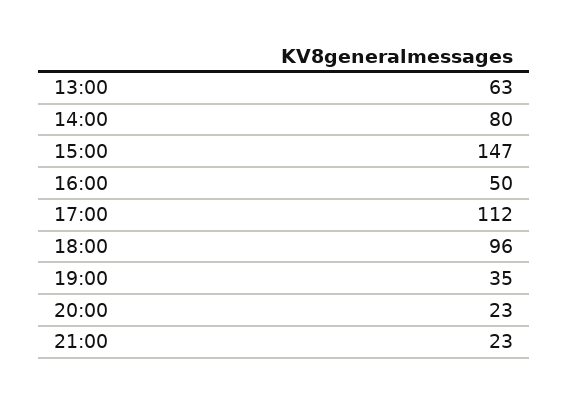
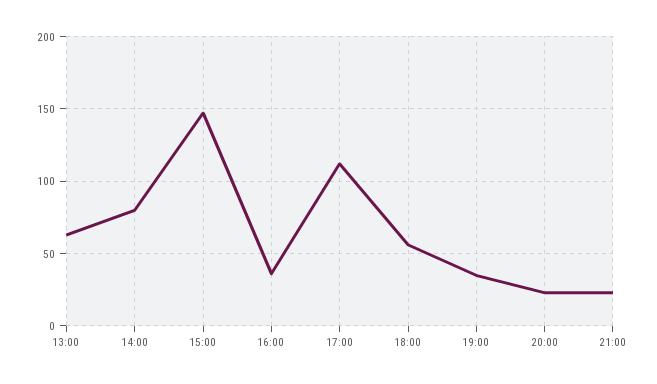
  {
    "13:00": 63,
    "14:00": 80,
    "15:00": 147,
-   "16:00": 50,
+   "16:00": 35,
    "17:00": 112,
-   "18:00": 96,
+   "18:00": 55,
    "19:00": 35,
    "20:00": 23,
    "21:00": 23
  }

